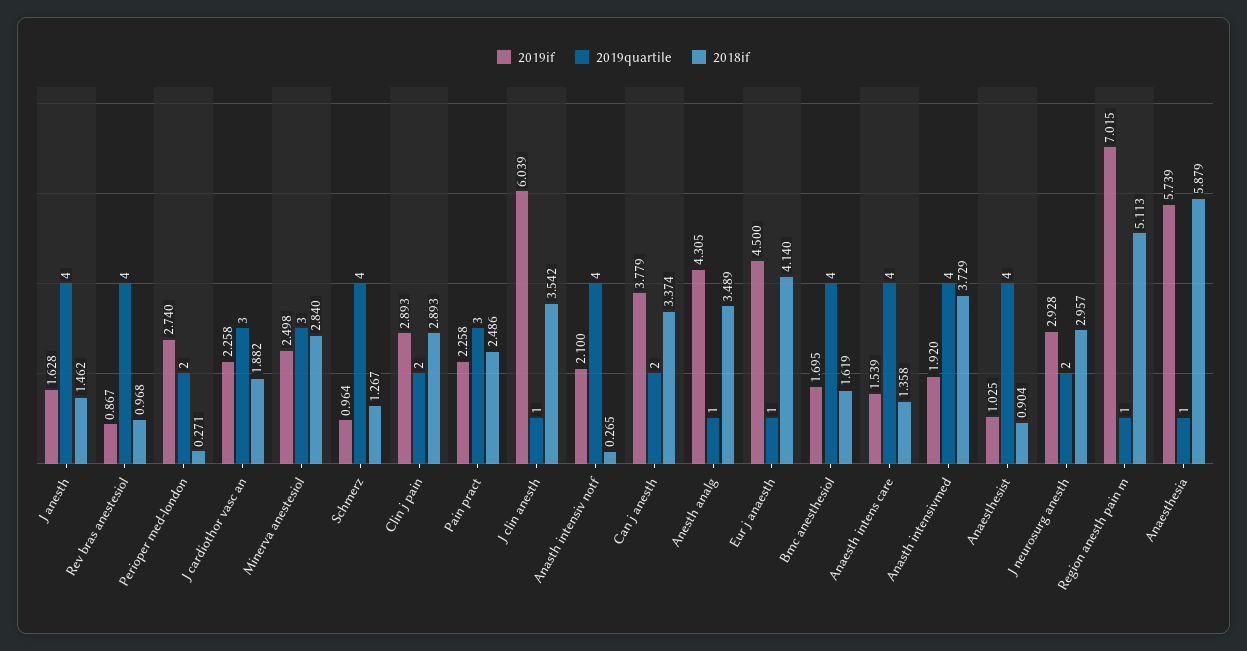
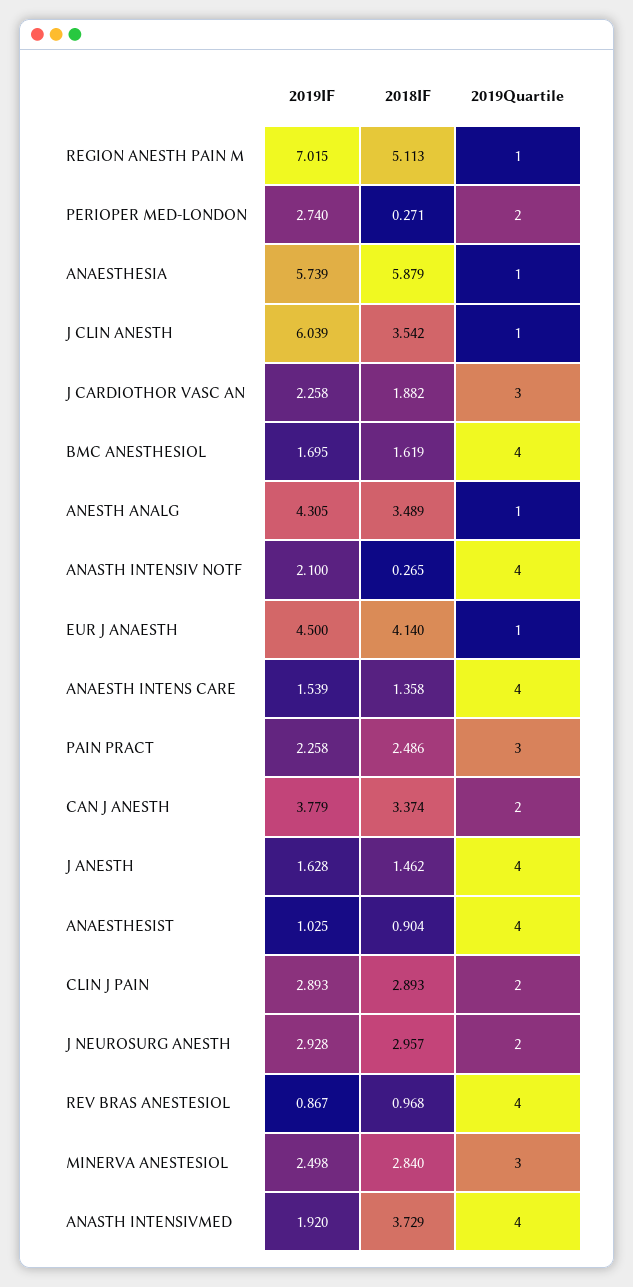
  {
    "2019if": {
      "J anesth": 1.628,
      "Rev bras anestesiol": 0.867,
      "Perioper med-london": 2.74,
      "J cardiothor vasc an": 2.258,
      "Minerva anestesiol": 2.498,
-     "Schmerz": 0.964,
      "Clin j pain": 2.893,
      "Pain pract": 2.258,
      "J clin anesth": 6.039,
      "Anasth intensiv notf": 2.1,
      "Can j anesth": 3.779,
      "Anesth analg": 4.305,
      "Eur j anaesth": 4.5,
      "Bmc anesthesiol": 1.695,
      "Anaesth intens care": 1.539,
      "Anasth intensivmed": 1.92,
      "Anaesthesist": 1.025,
      "J neurosurg anesth": 2.928,
      "Region anesth pain m": 7.015,
      "Anaesthesia": 5.739
    },
    "2019quartile": {
      "J anesth": 4,
      "Rev bras anestesiol": 4,
      "Perioper med-london": 2,
      "J cardiothor vasc an": 3,
      "Minerva anestesiol": 3,
-     "Schmerz": 4,
      "Clin j pain": 2,
      "Pain pract": 3,
      "J clin anesth": 1,
      "Anasth intensiv notf": 4,
      "Can j anesth": 2,
      "Anesth analg": 1,
      "Eur j anaesth": 1,
      "Bmc anesthesiol": 4,
      "Anaesth intens care": 4,
      "Anasth intensivmed": 4,
      "Anaesthesist": 4,
      "J neurosurg anesth": 2,
      "Region anesth pain m": 1,
      "Anaesthesia": 1
    },
    "2018if": {
      "J anesth": 1.462,
      "Rev bras anestesiol": 0.968,
      "Perioper med-london": 0.271,
      "J cardiothor vasc an": 1.882,
      "Minerva anestesiol": 2.84,
-     "Schmerz": 1.267,
      "Clin j pain": 2.893,
      "Pain pract": 2.486,
      "J clin anesth": 3.542,
      "Anasth intensiv notf": 0.265,
      "Can j anesth": 3.374,
      "Anesth analg": 3.489,
      "Eur j anaesth": 4.14,
      "Bmc anesthesiol": 1.619,
      "Anaesth intens care": 1.358,
      "Anasth intensivmed": 3.729,
      "Anaesthesist": 0.904,
      "J neurosurg anesth": 2.957,
      "Region anesth pain m": 5.113,
      "Anaesthesia": 5.879
    }
  }

